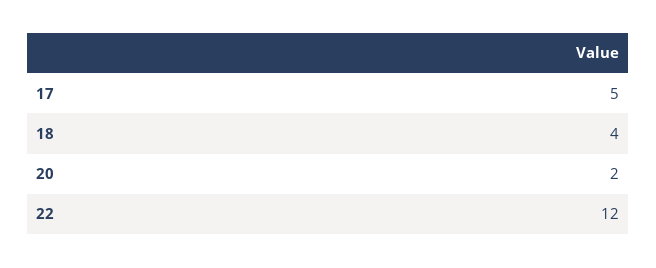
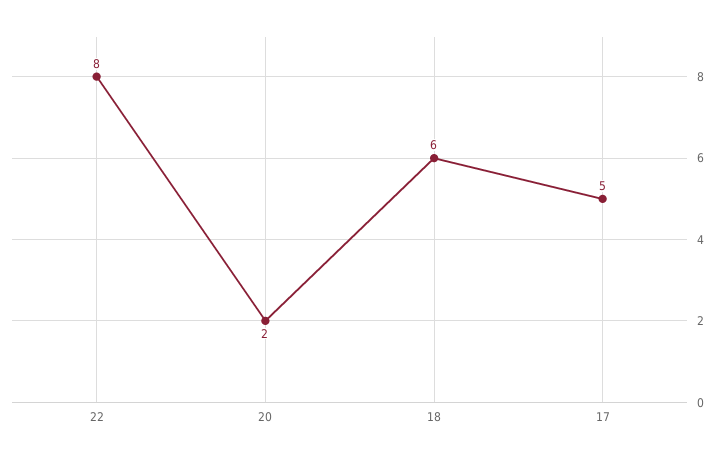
  {
    "17": 5,
-   "18": 4,
+   "18": 6,
    "20": 2,
-   "22": 12
+   "22": 8
  }

